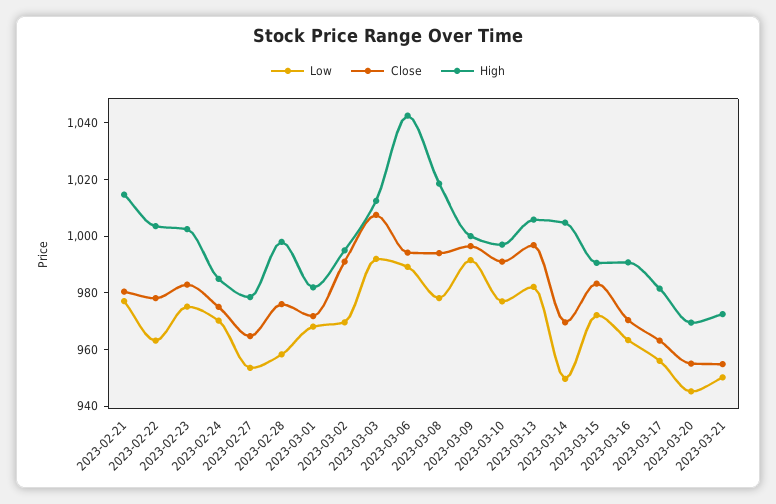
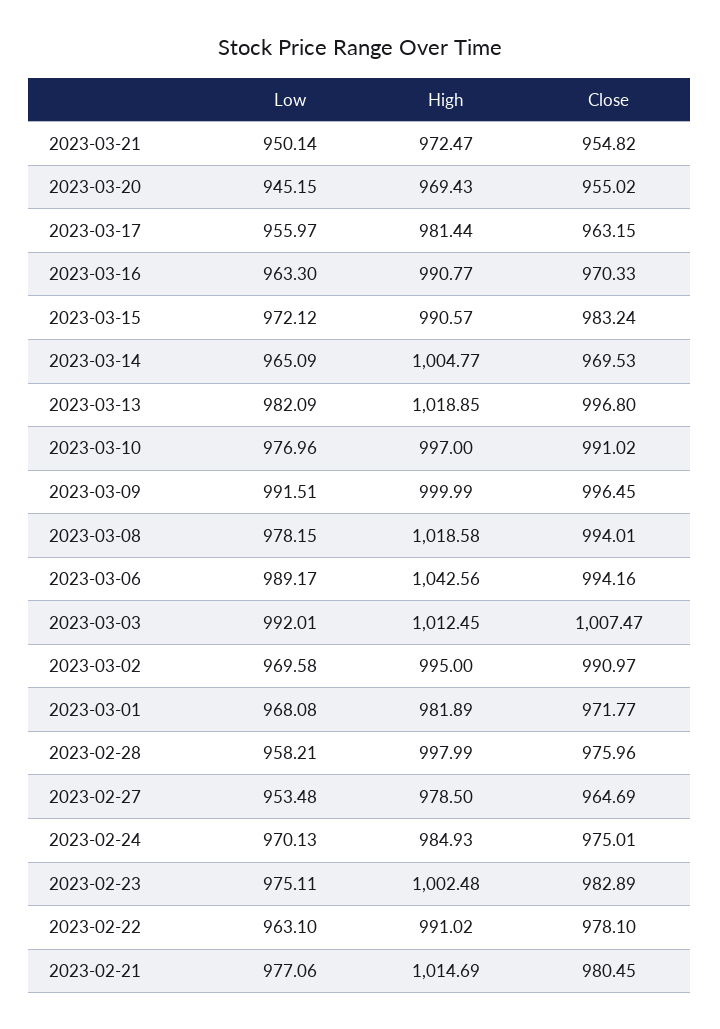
  {
    "Low": {
      "2023-02-21": 977.06,
      "2023-02-22": 963.1,
      "2023-02-23": 975.11,
      "2023-02-24": 970.13,
      "2023-02-27": 953.48,
      "2023-02-28": 958.21,
      "2023-03-01": 968.08,
      "2023-03-02": 969.58,
      "2023-03-03": 992.01,
      "2023-03-06": 989.17,
      "2023-03-08": 978.15,
      "2023-03-09": 991.51,
      "2023-03-10": 976.96,
      "2023-03-13": 982.09,
-     "2023-03-14": 950,
+     "2023-03-14": 965.09,
      "2023-03-15": 972.12,
      "2023-03-16": 963.3,
      "2023-03-17": 955.97,
      "2023-03-20": 945.15,
      "2023-03-21": 950.14
    },
    "Close": {
      "2023-02-21": 980.45,
      "2023-02-22": 978.1,
      "2023-02-23": 982.89,
      "2023-02-24": 975.01,
      "2023-02-27": 964.69,
      "2023-02-28": 975.96,
      "2023-03-01": 971.77,
      "2023-03-02": 990.97,
      "2023-03-03": 1007.47,
      "2023-03-06": 994.16,
      "2023-03-08": 994.01,
      "2023-03-09": 996.45,
      "2023-03-10": 991.02,
      "2023-03-13": 996.8,
      "2023-03-14": 969.53,
      "2023-03-15": 983.24,
      "2023-03-16": 970.33,
      "2023-03-17": 963.15,
      "2023-03-20": 955.02,
      "2023-03-21": 954.82
    },
    "High": {
      "2023-02-21": 1014.69,
-     "2023-02-22": 1005,
+     "2023-02-22": 991.02,
      "2023-02-23": 1002.48,
      "2023-02-24": 984.93,
      "2023-02-27": 978.5,
      "2023-02-28": 997.99,
      "2023-03-01": 981.89,
      "2023-03-02": 995,
      "2023-03-03": 1012.45,
      "2023-03-06": 1042.56,
      "2023-03-08": 1018.58,
      "2023-03-09": 999.99,
      "2023-03-10": 997,
-     "2023-03-13": 1005,
+     "2023-03-13": 1018.85,
      "2023-03-14": 1004.77,
      "2023-03-15": 990.57,
      "2023-03-16": 990.77,
      "2023-03-17": 981.44,
      "2023-03-20": 969.43,
      "2023-03-21": 972.47
    }
  }

